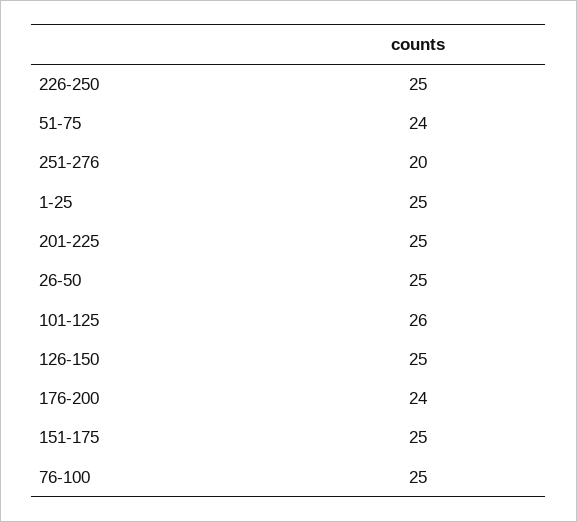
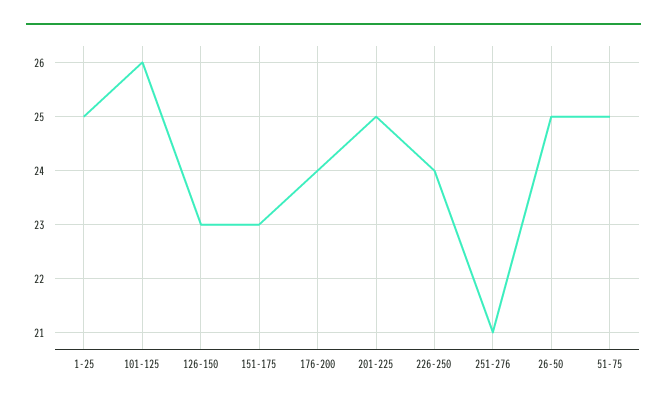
  {
-   "226-250": 25,
+   "226-250": 24,
-   "51-75": 24,
+   "51-75": 25,
-   "251-276": 20,
+   "251-276": 21,
    "1-25": 25,
    "201-225": 25,
    "26-50": 25,
    "101-125": 26,
-   "126-150": 25,
+   "126-150": 23,
    "176-200": 24,
-   "151-175": 25,
+   "151-175": 23
-   "76-100": 25
  }

